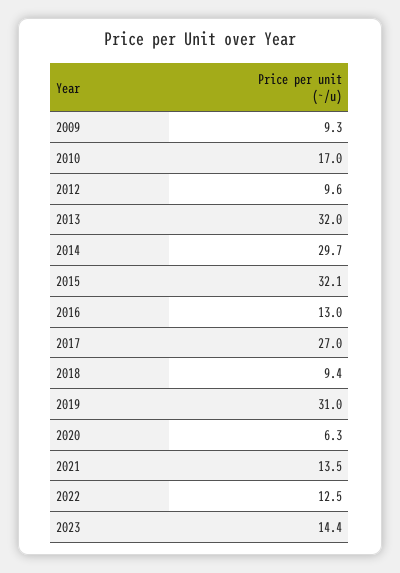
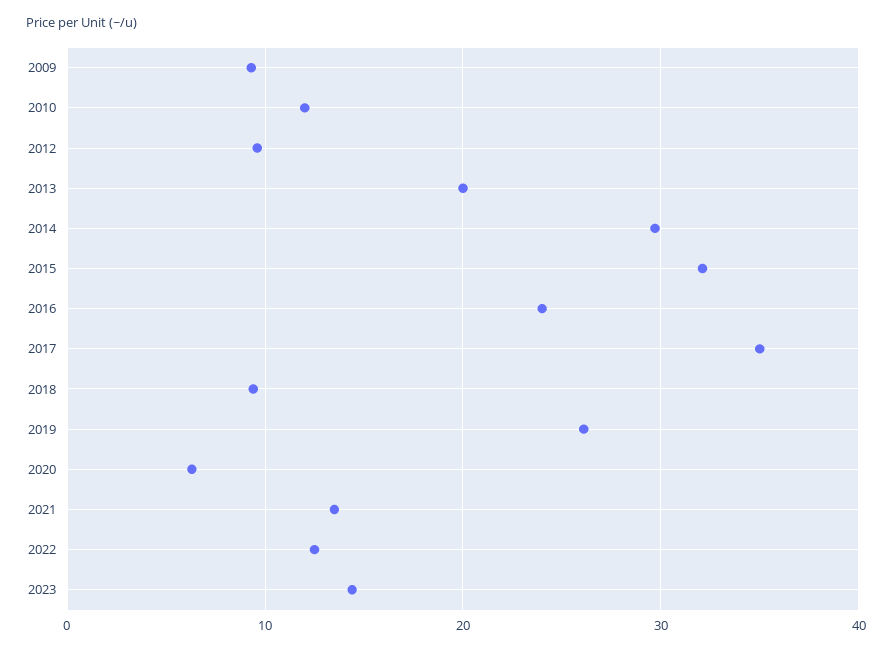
  {
    "2009": 9.3,
-   "2010": 17,
+   "2010": 12,
    "2012": 9.6,
-   "2013": 32,
+   "2013": 20,
    "2014": 29.7,
    "2015": 32.1,
-   "2016": 13,
+   "2016": 24,
-   "2017": 27,
+   "2017": 35,
    "2018": 9.4,
-   "2019": 31,
+   "2019": 26,
    "2020": 6.3,
    "2021": 13.5,
    "2022": 12.5,
    "2023": 14.4
  }

